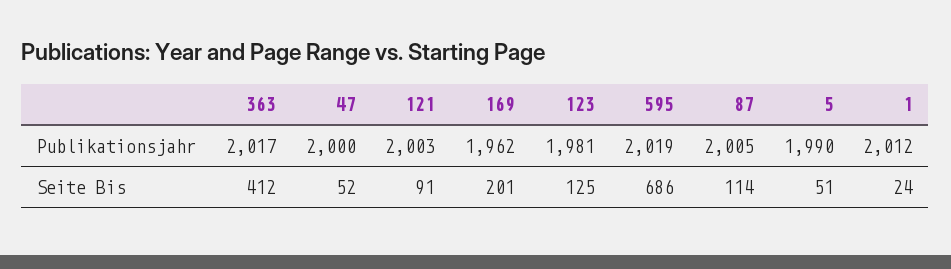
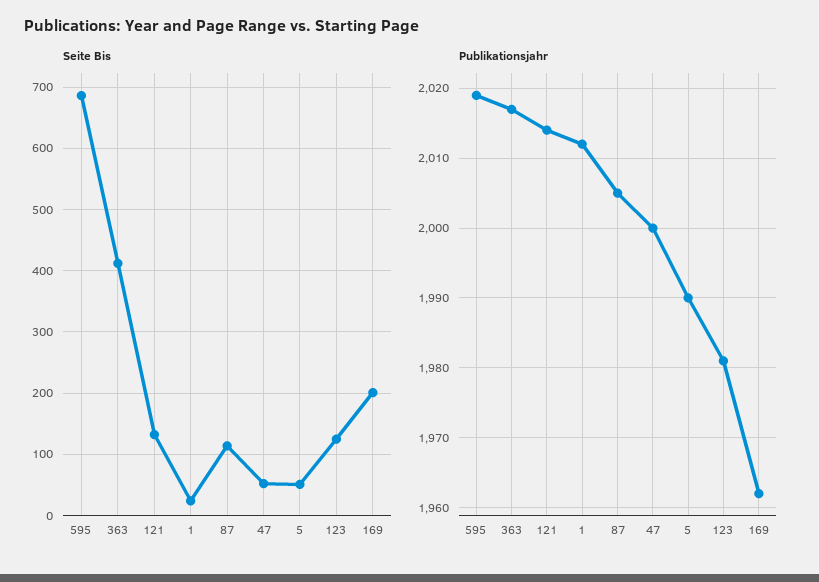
  {
    "Publikationsjahr": {
      "363": 2017,
      "47": 2000,
-     "121": 2003,
+     "121": 2014,
      "169": 1962,
      "123": 1981,
      "595": 2019,
      "87": 2005,
      "5": 1990,
      "1": 2012
    },
    "Seite Bis": {
      "363": 412,
      "47": 52,
-     "121": 91,
+     "121": 130,
      "169": 201,
      "123": 125,
      "595": 686,
      "87": 114,
      "5": 51,
      "1": 24
    }
  }

